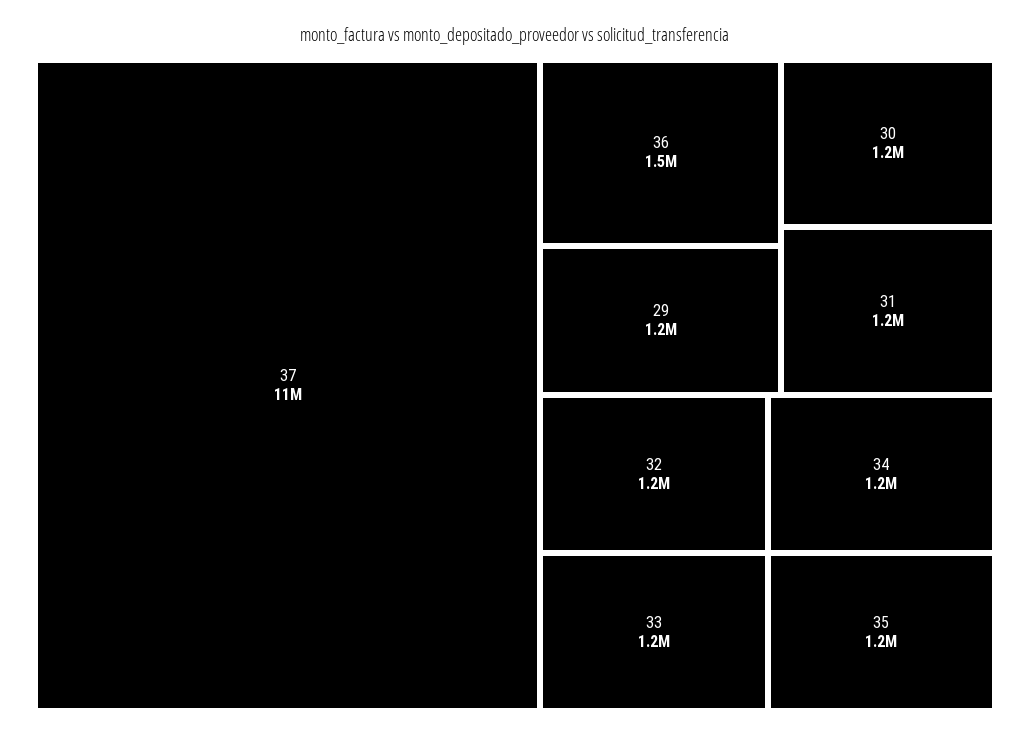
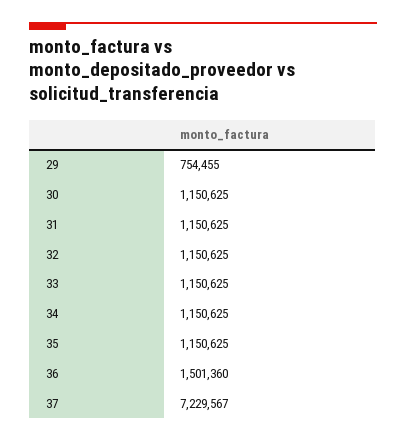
  {
-   "37": 11000000,
+   "37": 7229567,
    "36": 1501360,
-   "29": 1200000,
+   "29": 754455,
    "30": 1150625,
    "31": 1150625,
    "32": 1150625,
    "33": 1150625,
    "34": 1150625,
    "35": 1150625
  }

